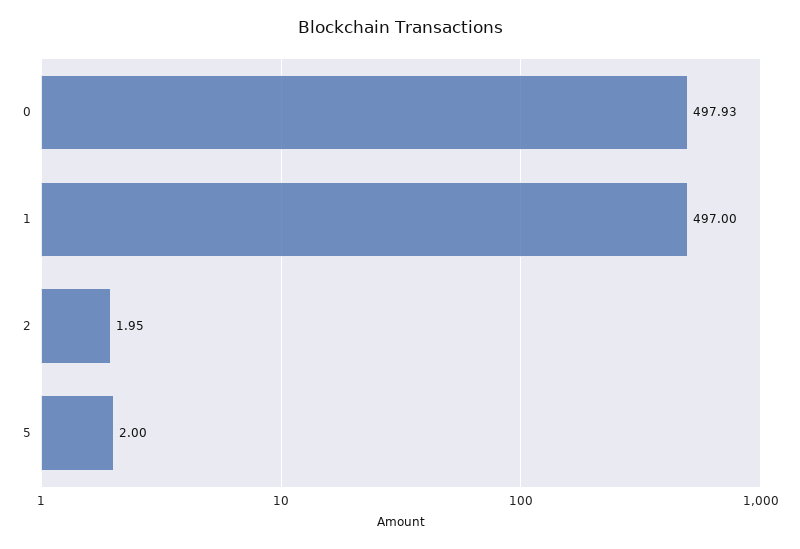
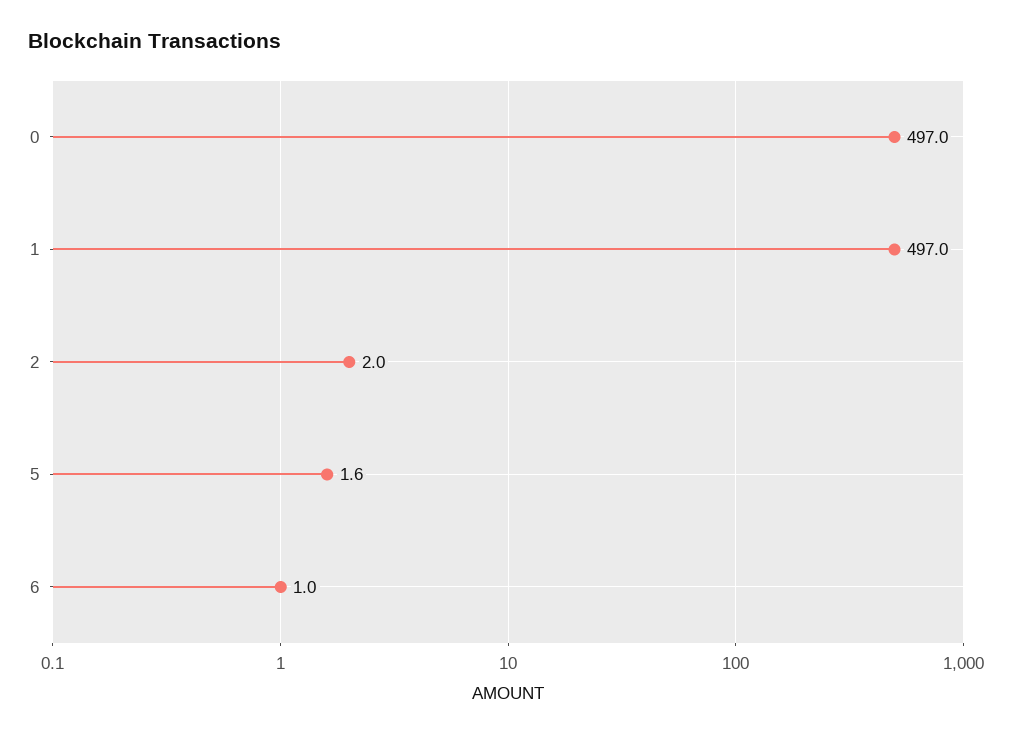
  {
-   "0": 497.93,
+   "0": 497,
    "1": 497,
    "2": 1.95,
-   "5": 2
+   "5": 1.6,
+   "6": 1
  }

